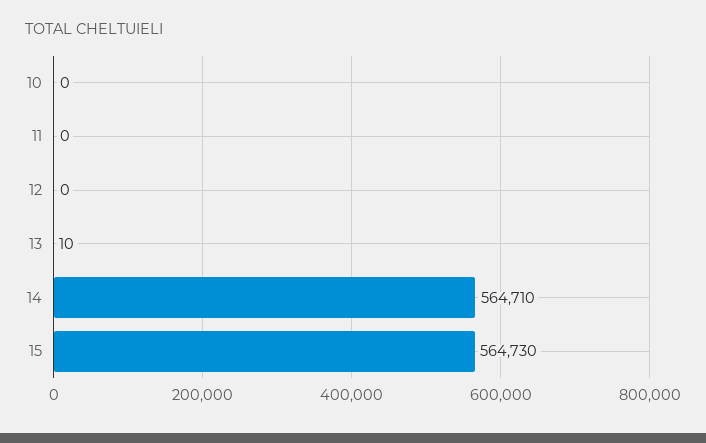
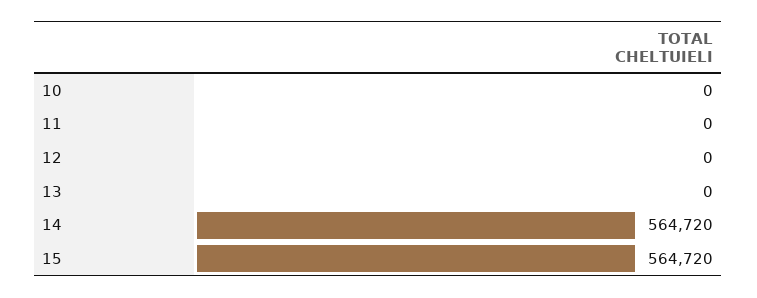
  {
    "10": 0,
    "11": 0,
    "12": 0,
-   "13": 10,
+   "13": 0,
-   "14": 564710,
+   "14": 564720,
-   "15": 564730
+   "15": 564720
  }

